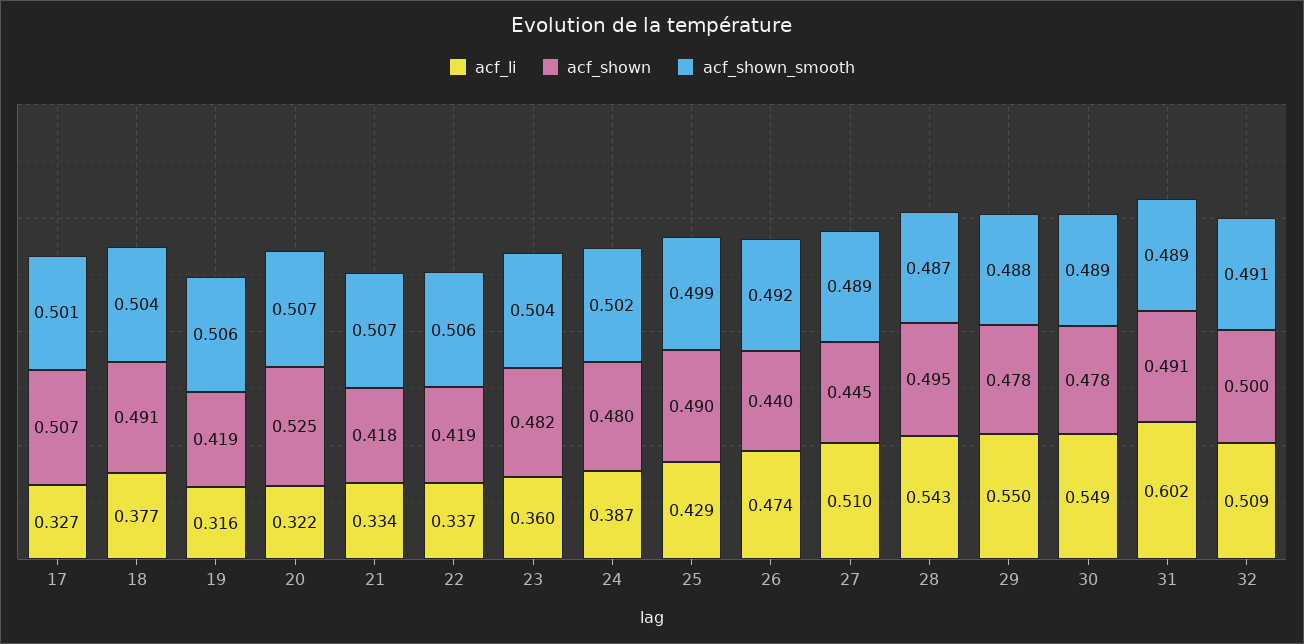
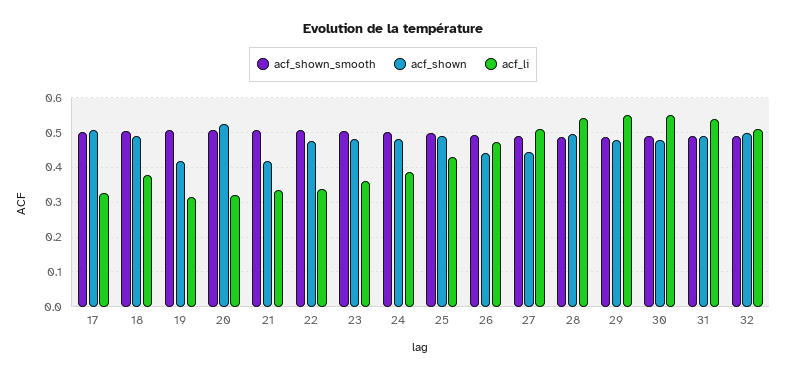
  {
    "acf_li": {
      "17": 0.327,
      "18": 0.377,
      "19": 0.316,
      "20": 0.322,
      "21": 0.334,
      "22": 0.337,
      "23": 0.36,
      "24": 0.387,
      "25": 0.429,
      "26": 0.474,
      "27": 0.51,
      "28": 0.543,
      "29": 0.55,
      "30": 0.549,
-     "31": 0.602,
+     "31": 0.54,
      "32": 0.509
    },
    "acf_shown": {
      "17": 0.507,
      "18": 0.491,
      "19": 0.419,
      "20": 0.525,
      "21": 0.418,
-     "22": 0.419,
+     "22": 0.48,
      "23": 0.482,
      "24": 0.48,
      "25": 0.49,
      "26": 0.44,
      "27": 0.445,
      "28": 0.495,
      "29": 0.478,
      "30": 0.478,
      "31": 0.491,
      "32": 0.5
    },
    "acf_shown_smooth": {
      "17": 0.501,
      "18": 0.504,
      "19": 0.506,
      "20": 0.507,
      "21": 0.507,
      "22": 0.506,
      "23": 0.504,
      "24": 0.502,
      "25": 0.499,
      "26": 0.492,
      "27": 0.489,
      "28": 0.487,
      "29": 0.488,
      "30": 0.489,
      "31": 0.489,
      "32": 0.491
    }
  }

